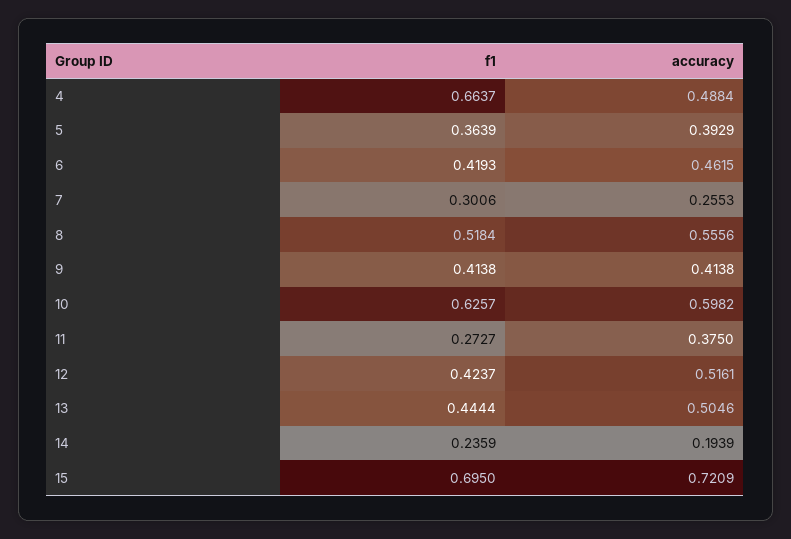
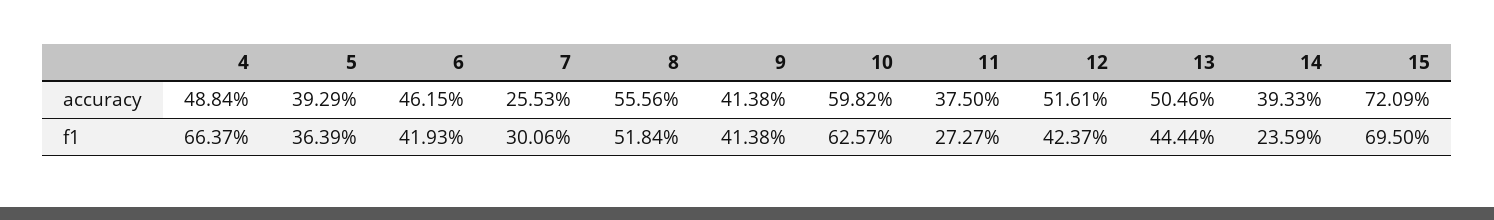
  {
    "f1": {
      "4": 0.6637,
      "5": 0.3639,
      "6": 0.4193,
      "7": 0.3006,
      "8": 0.5184,
      "9": 0.4138,
      "10": 0.6257,
      "11": 0.2727,
      "12": 0.4237,
      "13": 0.4444,
      "14": 0.2359,
      "15": 0.695
    },
    "accuracy": {
      "4": 0.4884,
      "5": 0.3929,
      "6": 0.4615,
      "7": 0.2553,
      "8": 0.5556,
      "9": 0.4138,
      "10": 0.5982,
      "11": 0.375,
      "12": 0.5161,
      "13": 0.5046,
-     "14": 0.1939,
+     "14": 0.3933,
      "15": 0.7209
    }
  }

